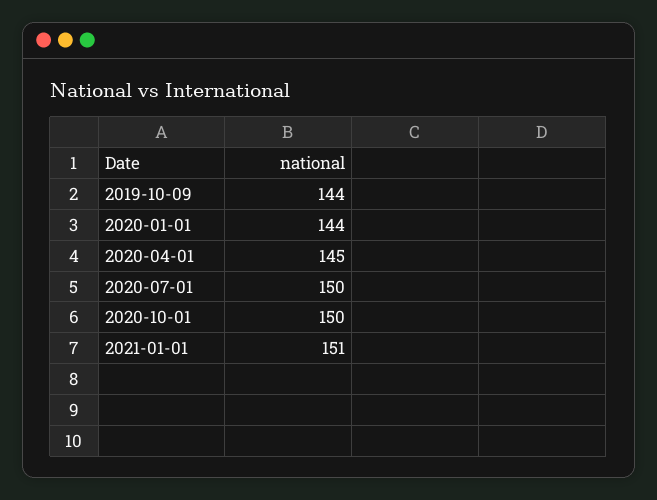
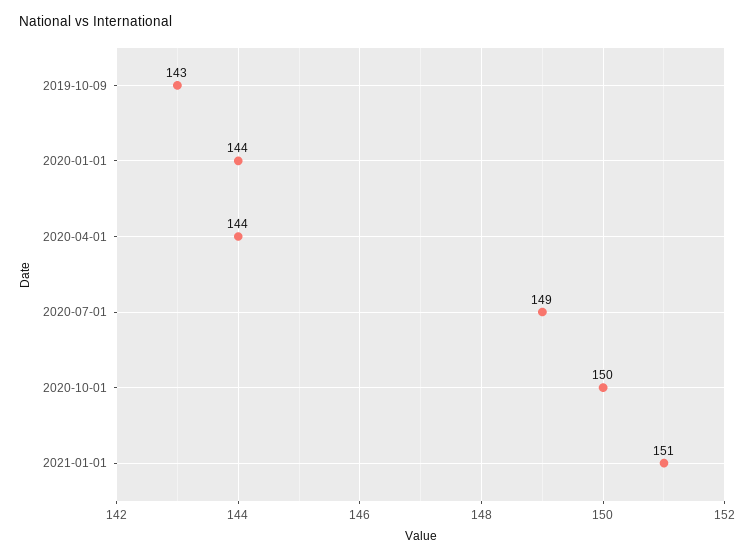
  {
-   "2019-10-09": 144,
+   "2019-10-09": 143,
    "2020-01-01": 144,
-   "2020-04-01": 145,
+   "2020-04-01": 144,
-   "2020-07-01": 150,
+   "2020-07-01": 149,
    "2020-10-01": 150,
    "2021-01-01": 151
  }

